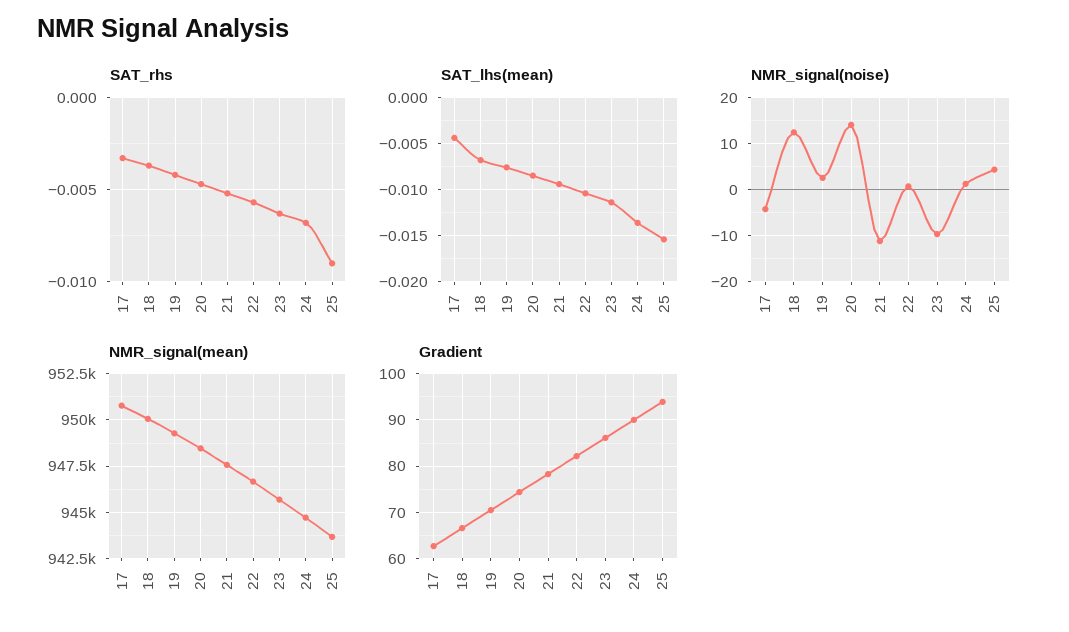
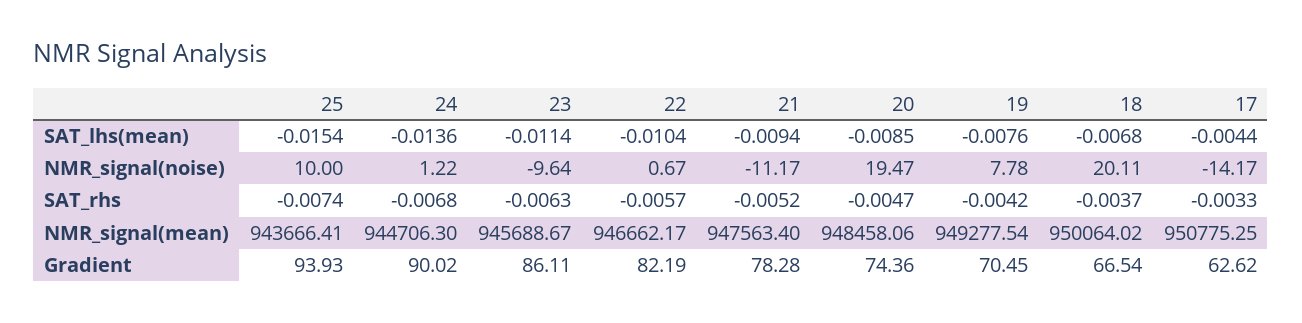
  {
    "SAT_rhs": {
      "17": -0.0033,
      "18": -0.0037,
      "19": -0.0042,
      "20": -0.0047,
      "21": -0.0052,
      "22": -0.0057,
      "23": -0.0063,
      "24": -0.0068,
-     "25": -0.009
+     "25": -0.0074
    },
    "SAT_lhs(mean)": {
      "17": -0.0044,
      "18": -0.0068,
      "19": -0.0076,
      "20": -0.0085,
      "21": -0.0094,
      "22": -0.0104,
      "23": -0.0114,
      "24": -0.0136,
      "25": -0.0154
    },
    "NMR_signal(noise)": {
-     "17": -4,
+     "17": -14.17,
-     "18": 12,
+     "18": 20.11,
-     "19": 2,
+     "19": 7.78,
-     "20": 14,
+     "20": 19.47,
      "21": -11.17,
      "22": 0.67,
      "23": -9.64,
      "24": 1.22,
-     "25": 4
+     "25": 10
    },
    "NMR_signal(mean)": {
      "17": 950775.25,
      "18": 950064.02,
      "19": 949277.54,
      "20": 948458.06,
      "21": 947563.4,
      "22": 946662.17,
      "23": 945688.67,
      "24": 944706.3,
      "25": 943666.41
    },
    "Gradient": {
      "17": 62.62,
      "18": 66.54,
      "19": 70.45,
      "20": 74.36,
      "21": 78.28,
      "22": 82.19,
      "23": 86.11,
      "24": 90.02,
      "25": 93.93
    }
  }

